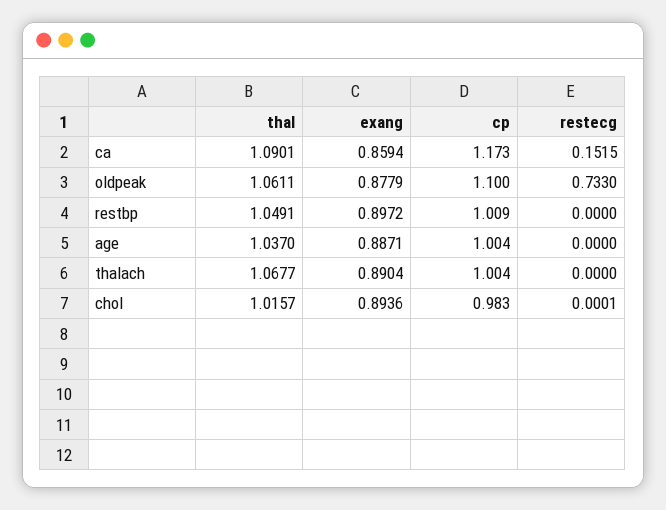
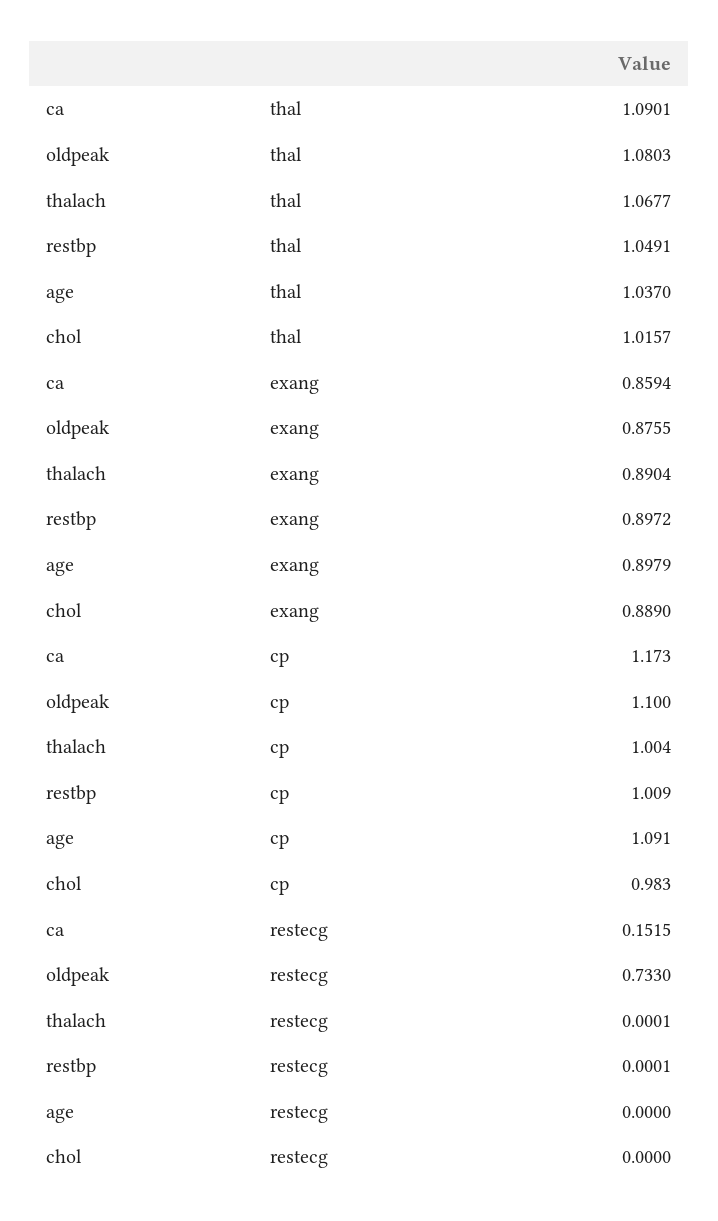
  {
    "thal": {
      "ca": 1.0901,
-     "oldpeak": 1.0611,
+     "oldpeak": 1.0803,
      "restbp": 1.0491,
      "age": 1.037,
      "thalach": 1.0677,
      "chol": 1.0157
    },
    "exang": {
      "ca": 0.8594,
-     "oldpeak": 0.8779,
+     "oldpeak": 0.8755,
      "restbp": 0.8972,
-     "age": 0.8871,
+     "age": 0.8979,
      "thalach": 0.8904,
-     "chol": 0.8936
+     "chol": 0.889
    },
    "cp": {
      "ca": 1.173,
      "oldpeak": 1.1,
      "restbp": 1.009,
-     "age": 1.004,
+     "age": 1.091,
      "thalach": 1.004,
      "chol": 0.983
    },
    "restecg": {
      "ca": 0.1515,
      "oldpeak": 0.733,
-     "restbp": 0,
+     "restbp": 0.0001,
      "age": 0,
-     "thalach": 0,
+     "thalach": 0.0001,
-     "chol": 0.0001
+     "chol": 0
    }
  }

